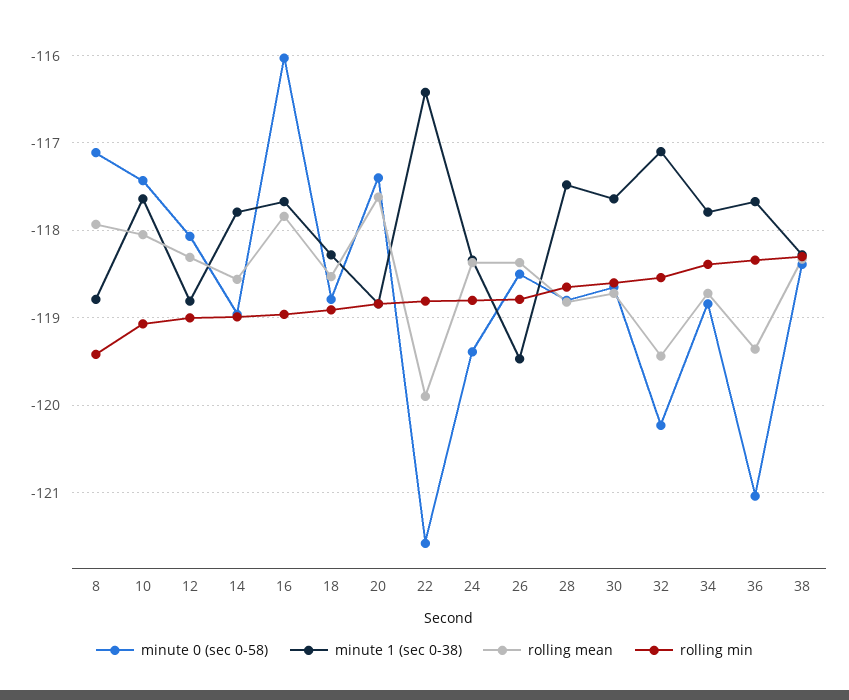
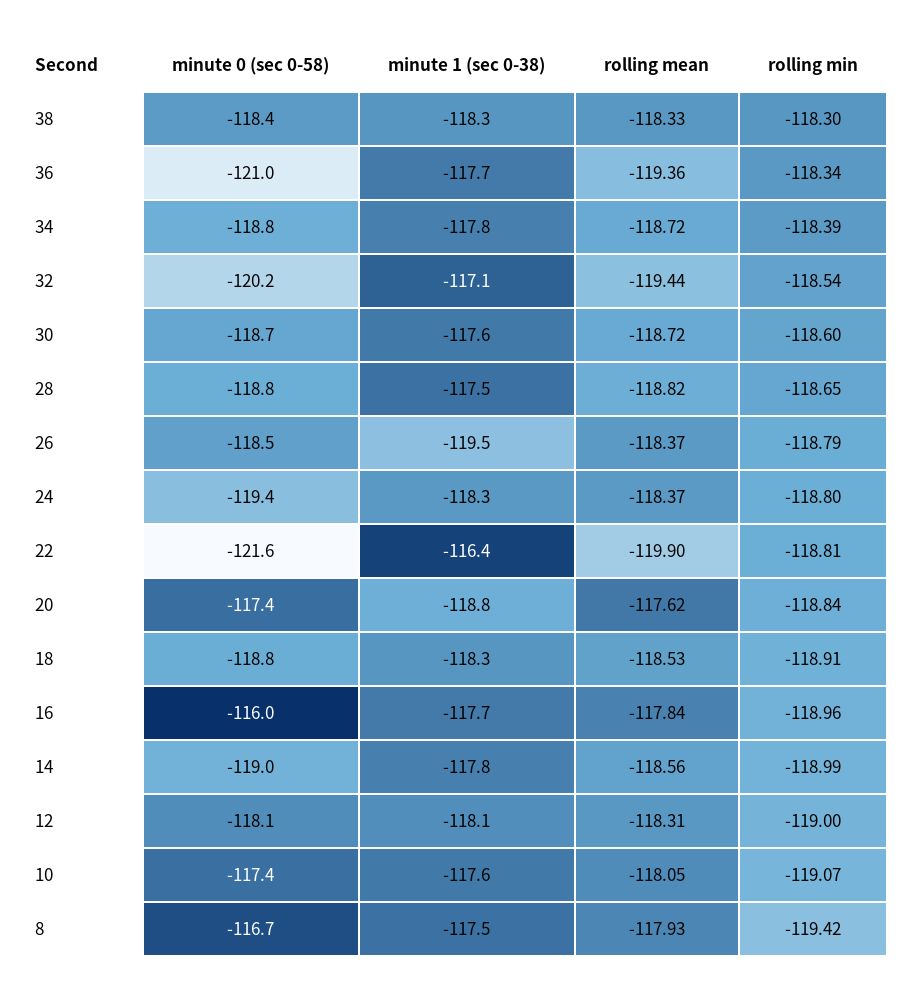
  {
    "minute 0 (sec 0-58)": {
-     "8": -117.1,
+     "8": -116.7,
      "10": -117.4,
      "12": -118.1,
      "14": -119,
      "16": -116,
      "18": -118.8,
      "20": -117.4,
      "22": -121.6,
      "24": -119.4,
      "26": -118.5,
      "28": -118.8,
      "30": -118.7,
      "32": -120.2,
      "34": -118.8,
      "36": -121,
      "38": -118.4
    },
    "minute 1 (sec 0-38)": {
-     "8": -118.8,
+     "8": -117.5,
      "10": -117.6,
-     "12": -118.8,
+     "12": -118.1,
      "14": -117.8,
      "16": -117.7,
      "18": -118.3,
      "20": -118.8,
      "22": -116.4,
      "24": -118.3,
      "26": -119.5,
      "28": -117.5,
      "30": -117.6,
      "32": -117.1,
      "34": -117.8,
      "36": -117.7,
      "38": -118.3
    },
    "rolling mean": {
      "8": -117.93,
      "10": -118.05,
      "12": -118.31,
      "14": -118.56,
      "16": -117.84,
      "18": -118.53,
      "20": -117.62,
      "22": -119.9,
      "24": -118.37,
      "26": -118.37,
      "28": -118.82,
      "30": -118.72,
      "32": -119.44,
      "34": -118.72,
      "36": -119.36,
      "38": -118.33
    },
    "rolling min": {
      "8": -119.42,
      "10": -119.07,
      "12": -119,
      "14": -118.99,
      "16": -118.96,
      "18": -118.91,
      "20": -118.84,
      "22": -118.81,
      "24": -118.8,
      "26": -118.79,
      "28": -118.65,
      "30": -118.6,
      "32": -118.54,
      "34": -118.39,
      "36": -118.34,
      "38": -118.3
    }
  }

